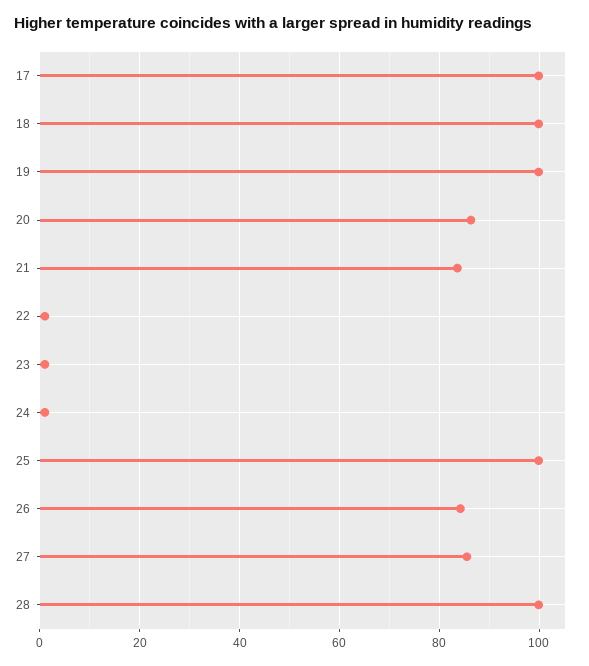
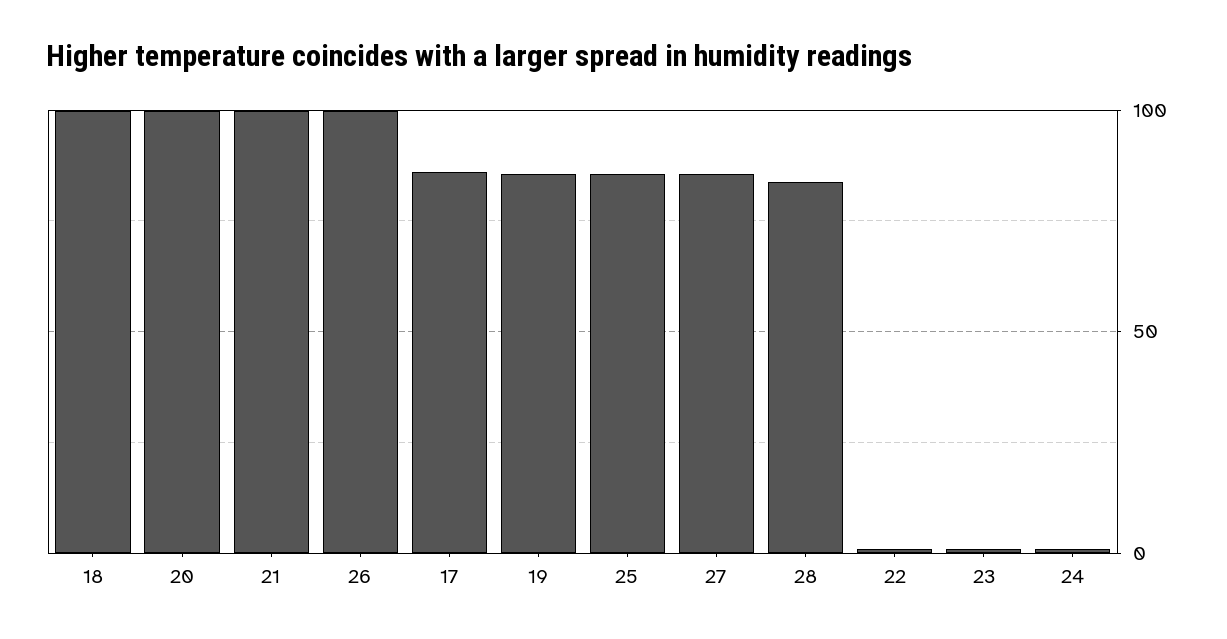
  {
-   "17": 100,
+   "17": 85,
    "18": 100,
-   "19": 100,
+   "19": 85,
-   "20": 86,
+   "20": 100,
-   "21": 84,
+   "21": 100,
    "22": 2,
    "23": 2,
    "24": 2,
-   "25": 100,
+   "25": 85,
-   "26": 84,
+   "26": 100,
    "27": 86,
-   "28": 100
+   "28": 85
  }

